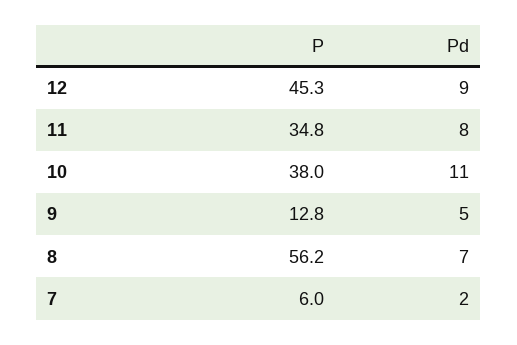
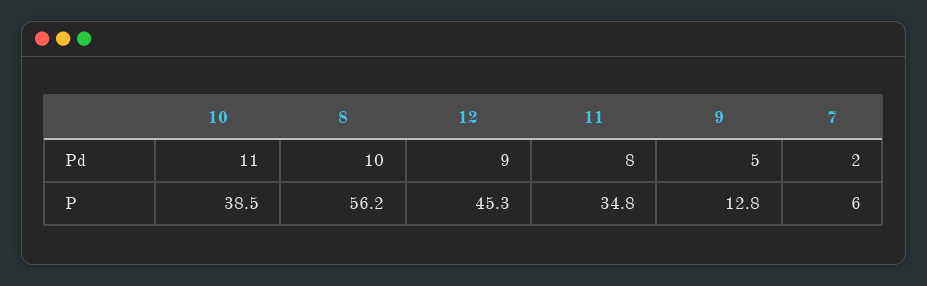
  {
    "P": {
      "12": 45.3,
      "11": 34.8,
-     "10": 38,
+     "10": 38.5,
      "9": 12.8,
      "8": 56.2,
      "7": 6
    },
    "Pd": {
      "12": 9,
      "11": 8,
      "10": 11,
      "9": 5,
-     "8": 7,
+     "8": 10,
      "7": 2
    }
  }

